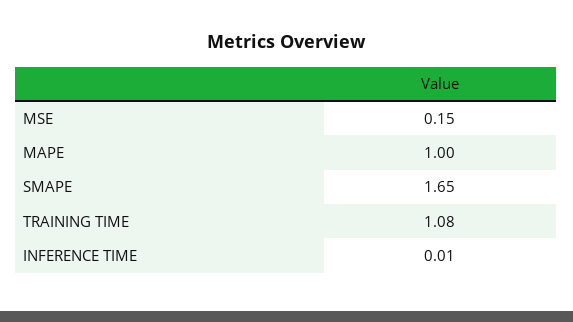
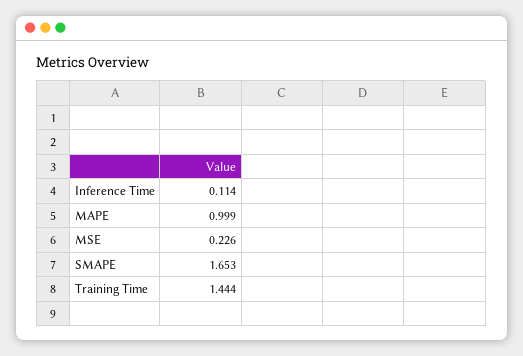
  {
-   "MSE": 0.15,
+   "MSE": 0.226,
    "MAPE": 0.999,
    "SMAPE": 1.653,
-   "TRAINING TIME": 1.08,
+   "TRAINING TIME": 1.444,
-   "INFERENCE TIME": 0.01
+   "INFERENCE TIME": 0.114
  }

